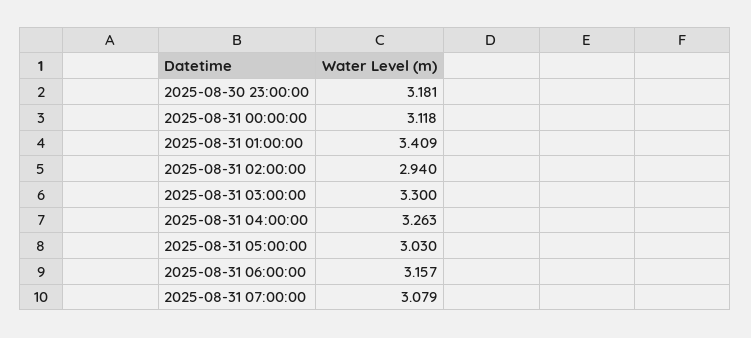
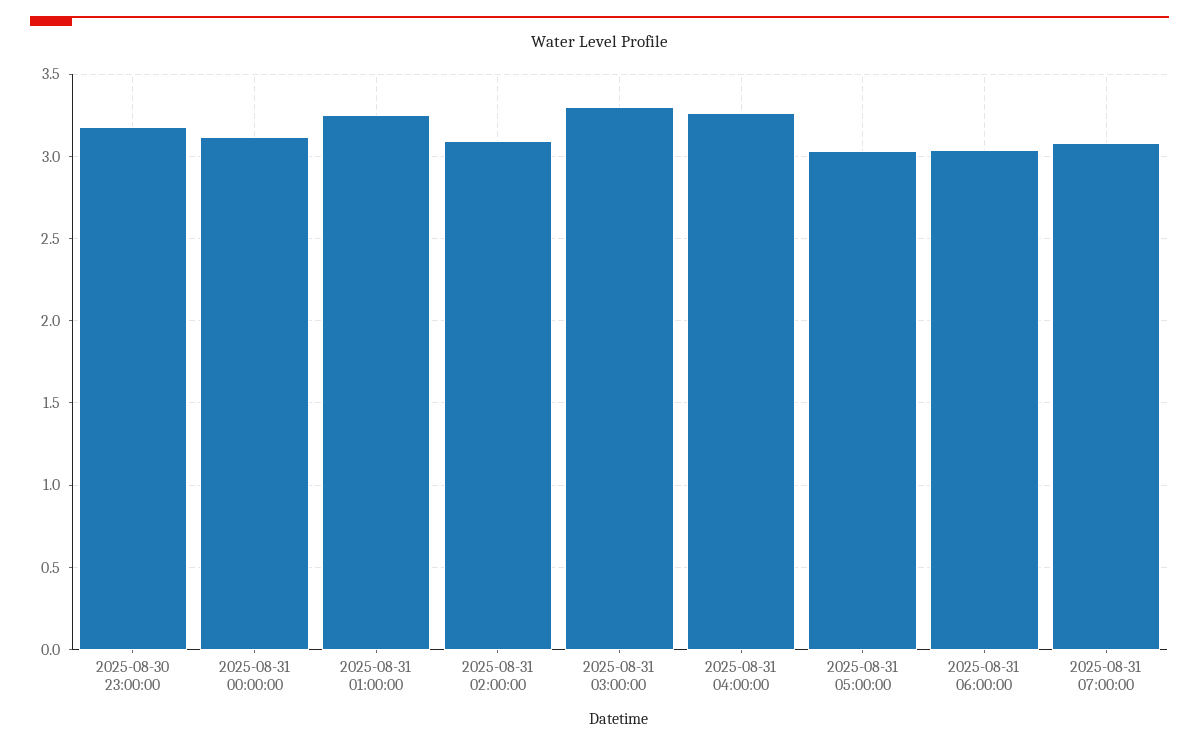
  {
    "2025-08-30 23:00:00": 3.181,
    "2025-08-31 00:00:00": 3.118,
-   "2025-08-31 01:00:00": 3.409,
+   "2025-08-31 01:00:00": 3.25,
-   "2025-08-31 02:00:00": 2.94,
+   "2025-08-31 02:00:00": 3.1,
    "2025-08-31 03:00:00": 3.3,
    "2025-08-31 04:00:00": 3.263,
    "2025-08-31 05:00:00": 3.03,
-   "2025-08-31 06:00:00": 3.157,
+   "2025-08-31 06:00:00": 3.05,
    "2025-08-31 07:00:00": 3.079
  }

